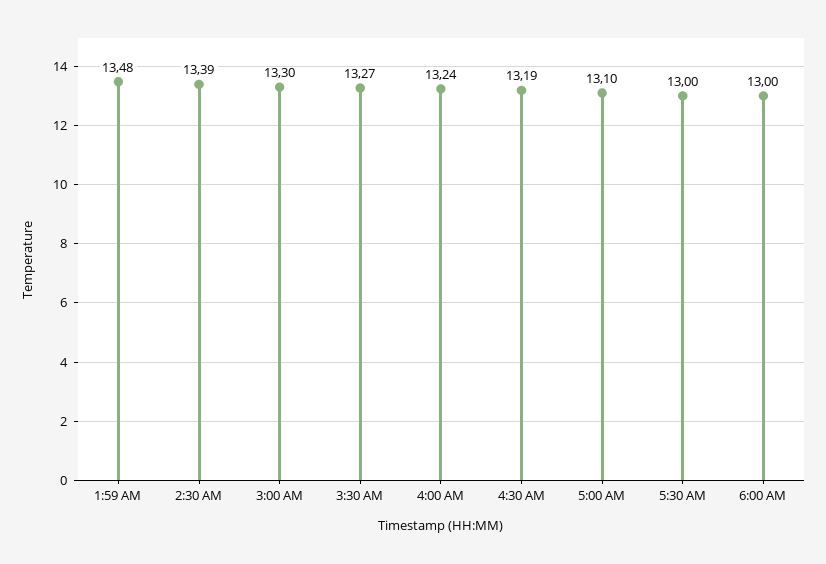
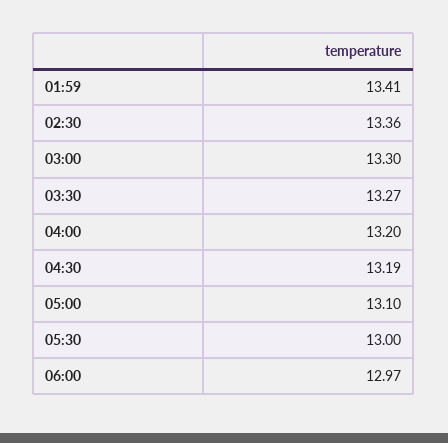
  {
-   "1:59 AM": 13.48,
+   "1:59 AM": 13.41,
-   "2:30 AM": 13.39,
+   "2:30 AM": 13.36,
    "3:00 AM": 13.3,
    "3:30 AM": 13.27,
-   "4:00 AM": 13.24,
+   "4:00 AM": 13.2,
    "4:30 AM": 13.19,
    "5:00 AM": 13.1,
    "5:30 AM": 13,
-   "6:00 AM": 13
+   "6:00 AM": 12.97
  }

